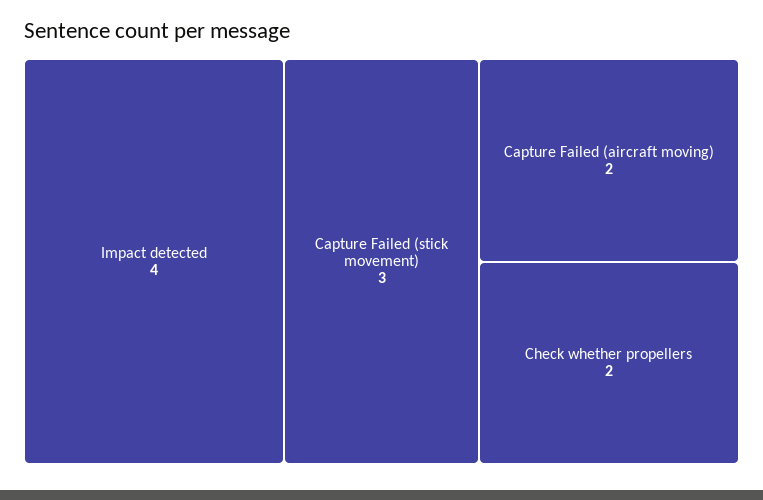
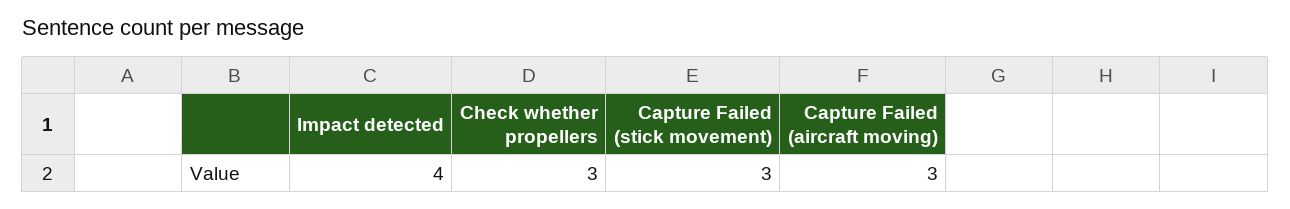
  {
    "Impact detected": 4,
    "Capture Failed (stick movement)": 3,
-   "Capture Failed (aircraft moving)": 2,
+   "Capture Failed (aircraft moving)": 3,
-   "Check whether propellers": 2
+   "Check whether propellers": 3
  }

